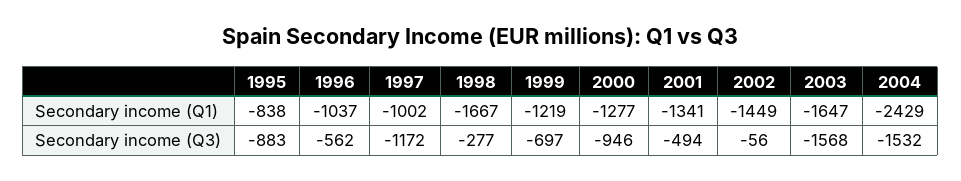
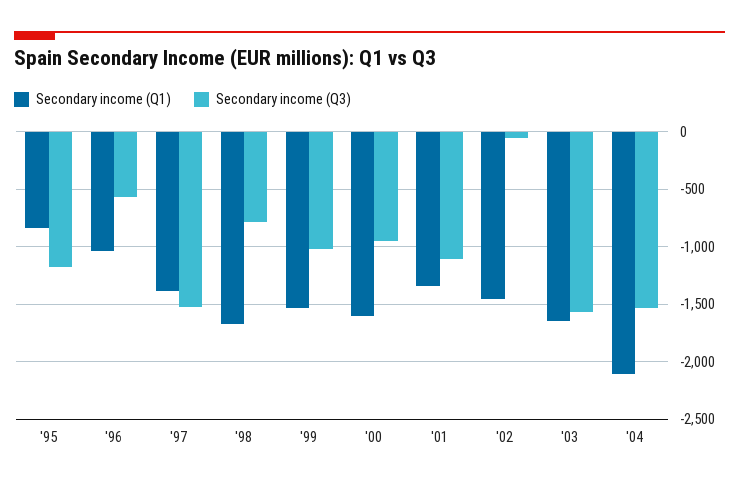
  {
    "Secondary income (Q1)": {
      "1995": -838,
      "1996": -1037,
-     "1997": -1002,
+     "1997": -1400,
      "1998": -1667,
-     "1999": -1219,
+     "1999": -1500,
-     "2000": -1277,
+     "2000": -1600,
      "2001": -1341,
      "2002": -1449,
      "2003": -1647,
-     "2004": -2429
+     "2004": -2100
    },
    "Secondary income (Q3)": {
-     "1995": -883,
+     "1995": -1200,
      "1996": -562,
-     "1997": -1172,
+     "1997": -1500,
-     "1998": -277,
+     "1998": -800,
-     "1999": -697,
+     "1999": -1000,
      "2000": -946,
-     "2001": -494,
+     "2001": -1100,
      "2002": -56,
      "2003": -1568,
      "2004": -1532
    }
  }

